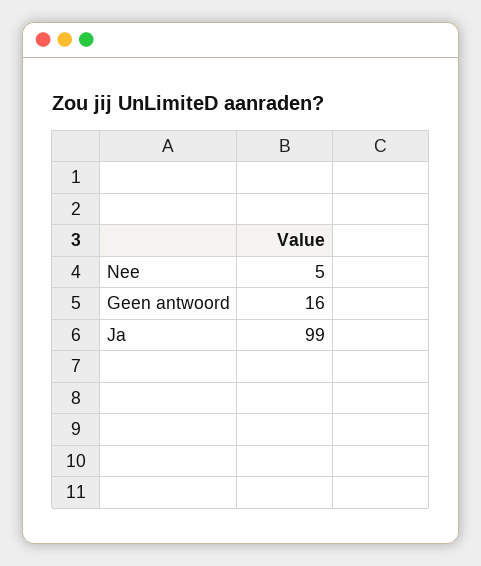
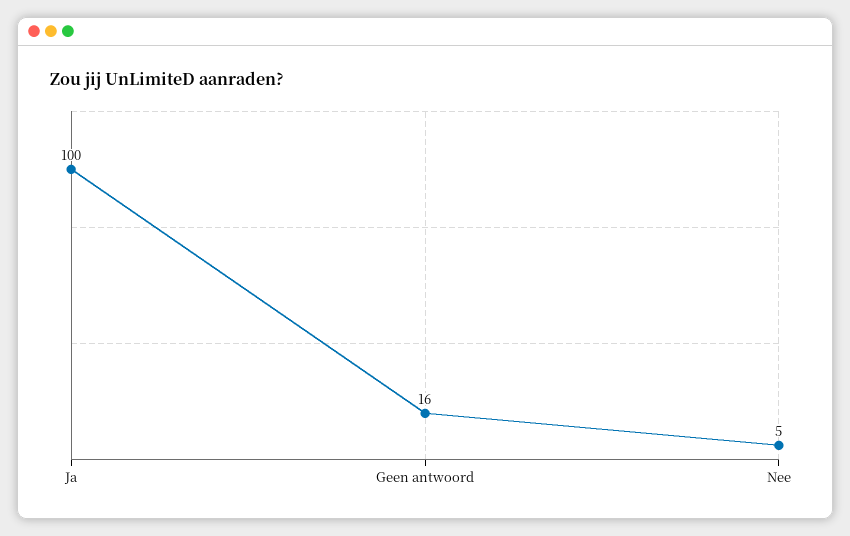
  {
    "Nee": 5,
    "Geen antwoord": 16,
-   "Ja": 99
+   "Ja": 100
  }

